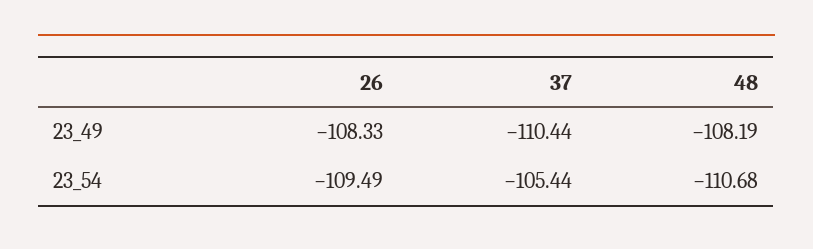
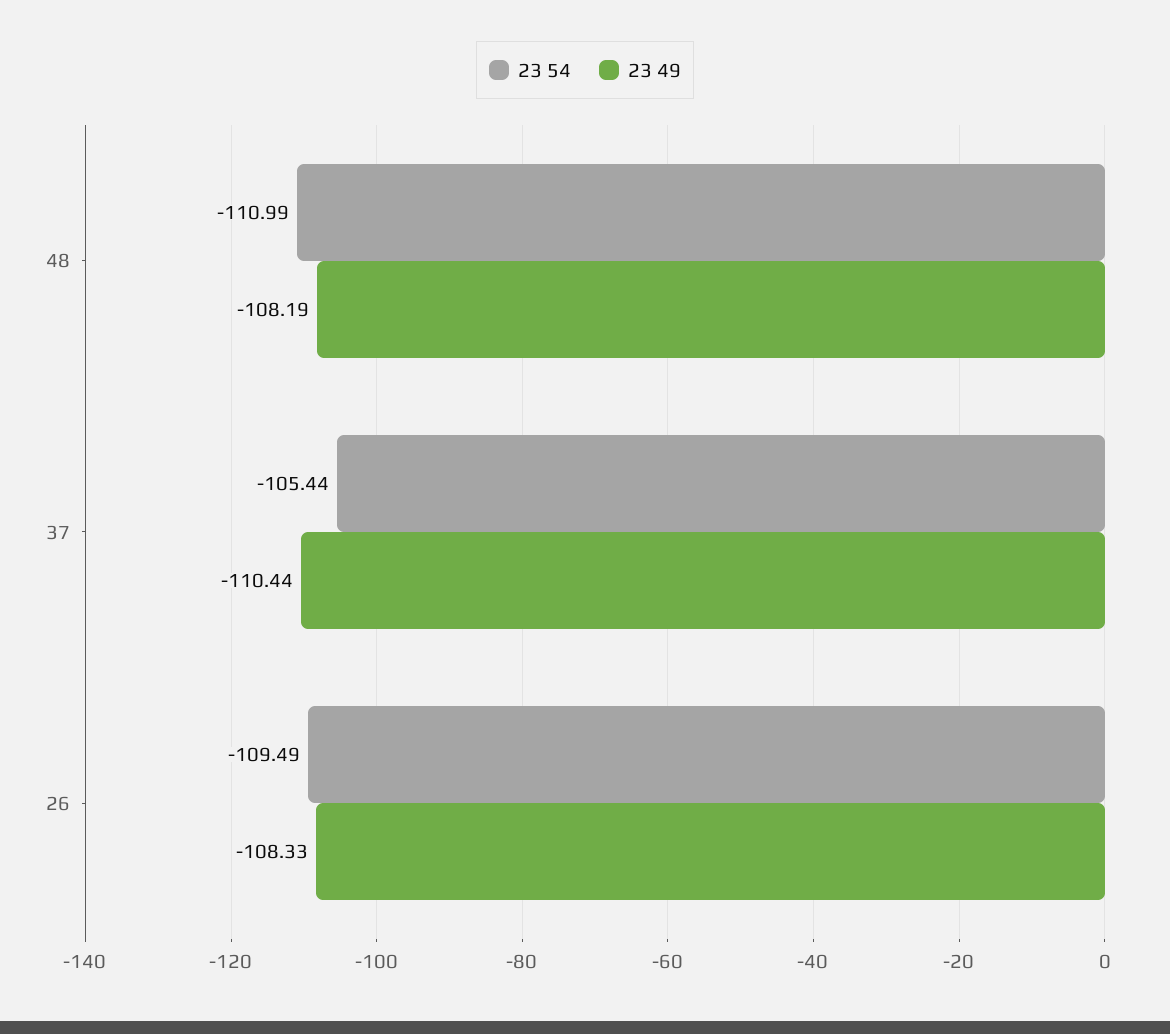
  {
    "23_49": {
      "26": -108.33,
      "37": -110.44,
      "48": -108.19
    },
    "23_54": {
      "26": -109.49,
      "37": -105.44,
-     "48": -110.68
+     "48": -110.99
    }
  }

